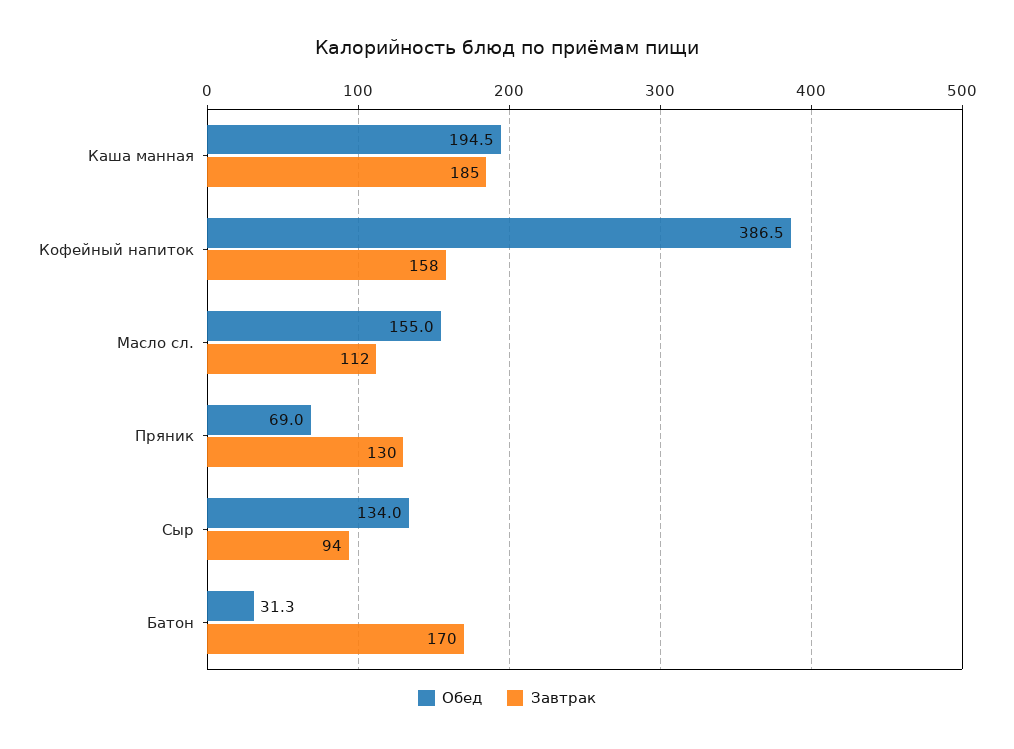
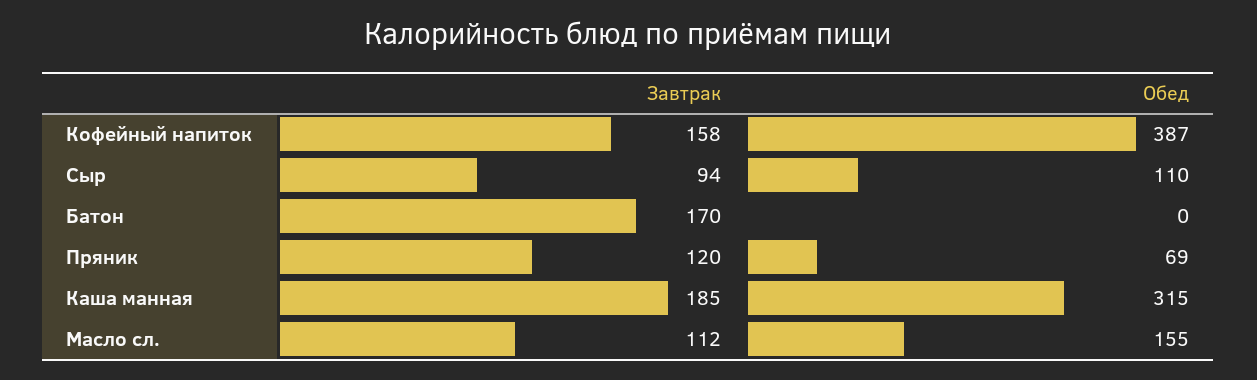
  {
    "Обед": {
-     "Каша манная": 194.5,
+     "Каша манная": 315,
      "Кофейный напиток": 386.5,
      "Масло сл.": 155,
      "Пряник": 69,
-     "Сыр": 134,
+     "Сыр": 110,
-     "Батон": 31.3
+     "Батон": 0
    },
    "Завтрак": {
      "Каша манная": 185,
      "Кофейный напиток": 158,
      "Масло сл.": 112,
-     "Пряник": 130,
+     "Пряник": 120,
      "Сыр": 94,
      "Батон": 170
    }
  }

